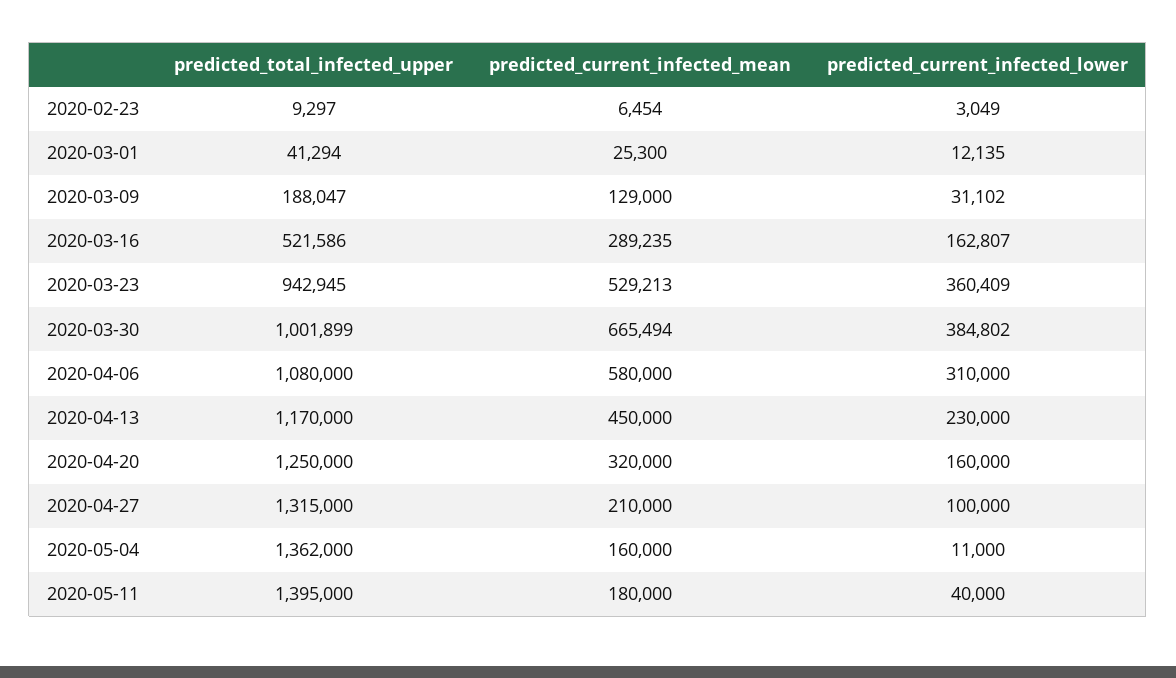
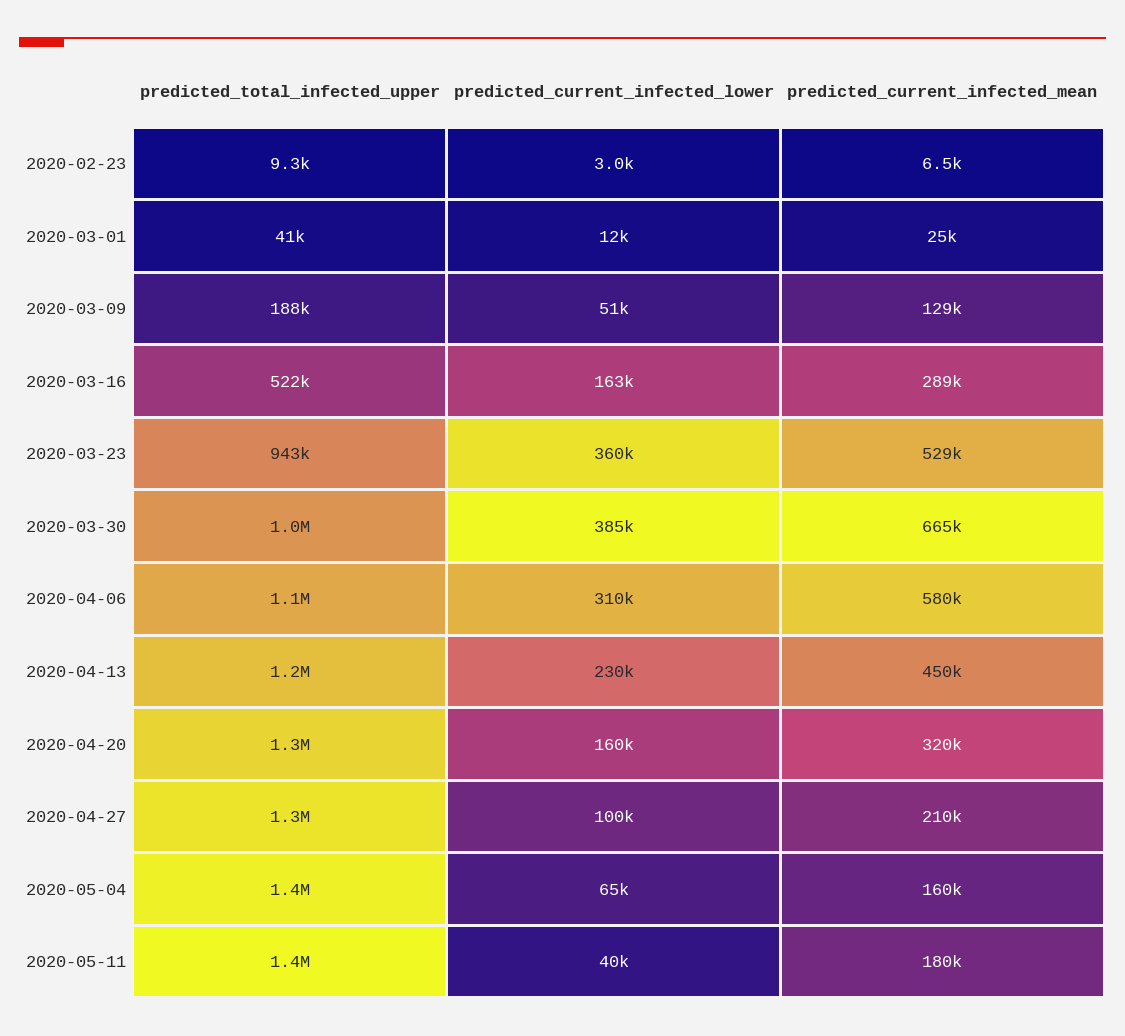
  {
    "predicted_total_infected_upper": {
      "2020-02-23": 9297,
      "2020-03-01": 41294,
      "2020-03-09": 188047,
      "2020-03-16": 521586,
      "2020-03-23": 942945,
      "2020-03-30": 1001899,
      "2020-04-06": 1080000,
      "2020-04-13": 1170000,
      "2020-04-20": 1250000,
      "2020-04-27": 1315000,
      "2020-05-04": 1362000,
      "2020-05-11": 1395000
    },
    "predicted_current_infected_mean": {
      "2020-02-23": 6454,
      "2020-03-01": 25300,
      "2020-03-09": 129000,
      "2020-03-16": 289235,
      "2020-03-23": 529213,
      "2020-03-30": 665494,
      "2020-04-06": 580000,
      "2020-04-13": 450000,
      "2020-04-20": 320000,
      "2020-04-27": 210000,
      "2020-05-04": 160000,
      "2020-05-11": 180000
    },
    "predicted_current_infected_lower": {
      "2020-02-23": 3049,
      "2020-03-01": 12135,
-     "2020-03-09": 31102,
+     "2020-03-09": 51000,
      "2020-03-16": 162807,
      "2020-03-23": 360409,
      "2020-03-30": 384802,
      "2020-04-06": 310000,
      "2020-04-13": 230000,
      "2020-04-20": 160000,
      "2020-04-27": 100000,
-     "2020-05-04": 11000,
+     "2020-05-04": 65000,
      "2020-05-11": 40000
    }
  }

